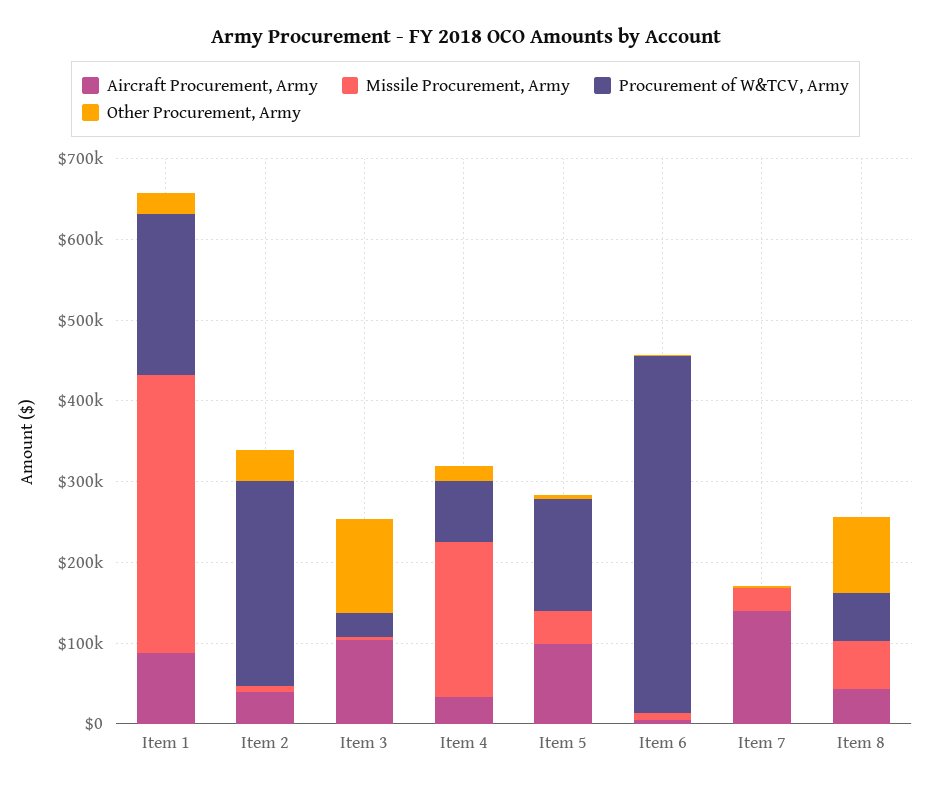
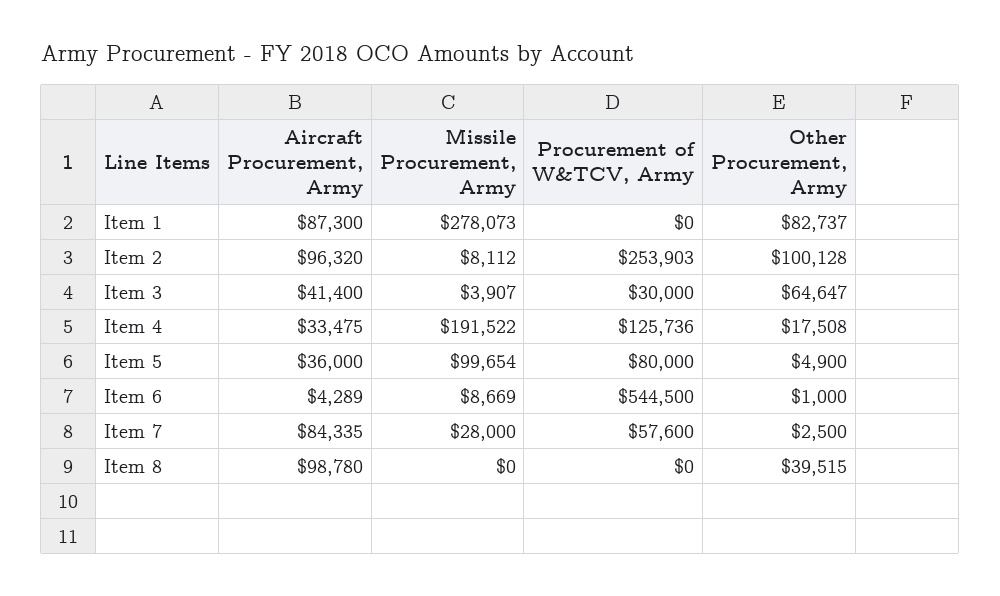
  {
    "Aircraft Procurement, Army": {
      "Item 1": 87300,
-     "Item 2": 40000,
+     "Item 2": 96320,
-     "Item 3": 100000,
+     "Item 3": 41400,
      "Item 4": 33475,
-     "Item 5": 100000,
+     "Item 5": 36000,
      "Item 6": 4289,
-     "Item 7": 140000,
+     "Item 7": 84335,
-     "Item 8": 40000
+     "Item 8": 98780
    },
    "Missile Procurement, Army": {
-     "Item 1": 340000,
+     "Item 1": 278073,
      "Item 2": 8112,
      "Item 3": 3907,
      "Item 4": 191522,
-     "Item 5": 40000,
+     "Item 5": 99654,
      "Item 6": 8669,
      "Item 7": 28000,
-     "Item 8": 60000
+     "Item 8": 0
    },
    "Procurement of W&TCV, Army": {
-     "Item 1": 200000,
+     "Item 1": 0,
      "Item 2": 253903,
      "Item 3": 30000,
-     "Item 4": 80000,
+     "Item 4": 125736,
-     "Item 5": 140000,
+     "Item 5": 80000,
-     "Item 6": 440000,
+     "Item 6": 544500,
-     "Item 7": 0,
+     "Item 7": 57600,
-     "Item 8": 60000
+     "Item 8": 0
    },
    "Other Procurement, Army": {
-     "Item 1": 20000,
+     "Item 1": 82737,
-     "Item 2": 40000,
+     "Item 2": 100128,
-     "Item 3": 120000,
+     "Item 3": 64647,
      "Item 4": 17508,
      "Item 5": 4900,
      "Item 6": 1000,
      "Item 7": 2500,
-     "Item 8": 100000
+     "Item 8": 39515
    }
  }

